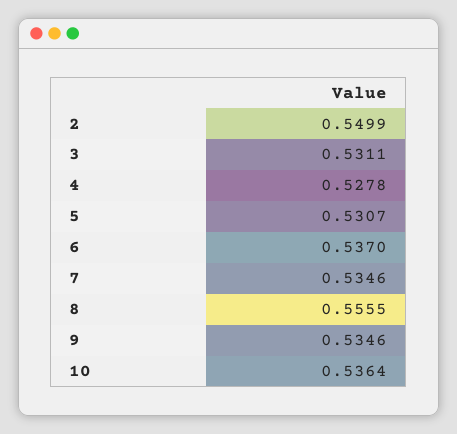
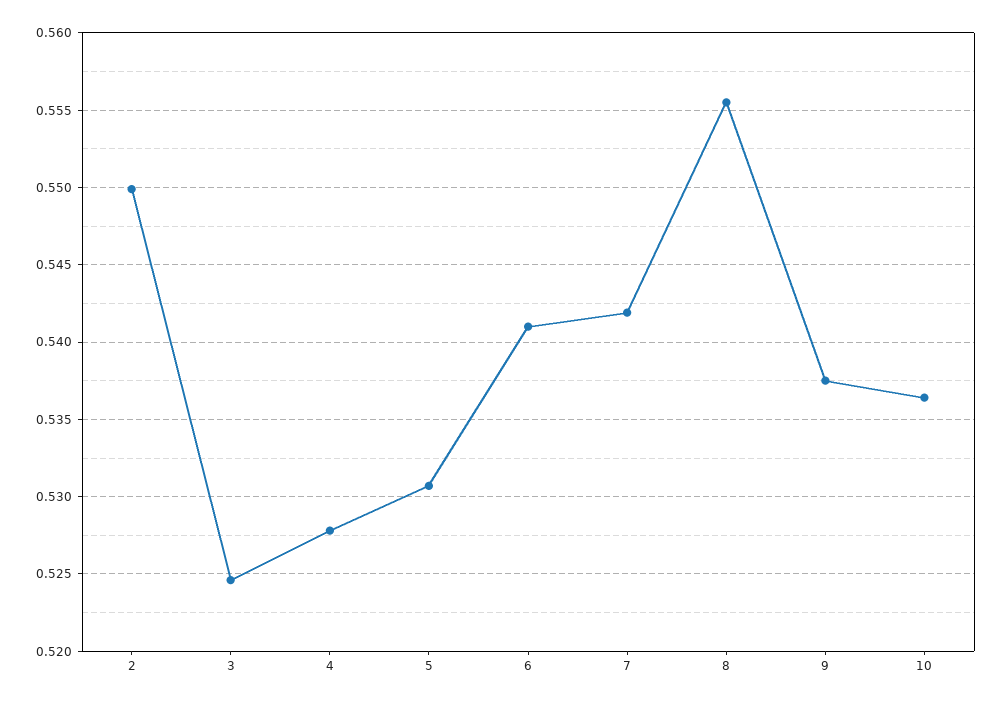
  {
    "2": 0.5499,
-   "3": 0.5311,
+   "3": 0.5245,
    "4": 0.5278,
    "5": 0.5307,
-   "6": 0.537,
+   "6": 0.541,
-   "7": 0.5346,
+   "7": 0.542,
    "8": 0.5555,
-   "9": 0.5346,
+   "9": 0.5375,
    "10": 0.5364
  }

